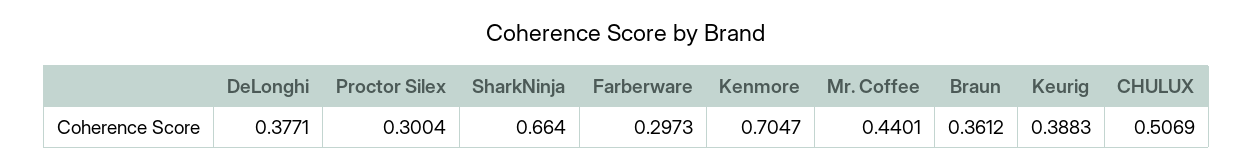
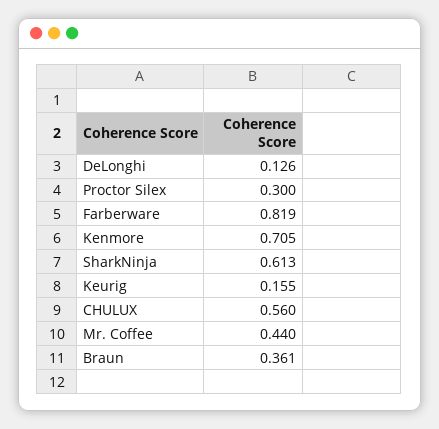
  {
-   "DeLonghi": 0.3771,
+   "DeLonghi": 0.126,
    "Proctor Silex": 0.3004,
-   "SharkNinja": 0.664,
+   "SharkNinja": 0.613,
-   "Farberware": 0.2973,
+   "Farberware": 0.819,
    "Kenmore": 0.7047,
    "Mr. Coffee": 0.4401,
    "Braun": 0.3612,
-   "Keurig": 0.3883,
+   "Keurig": 0.155,
-   "CHULUX": 0.5069
+   "CHULUX": 0.56
  }

